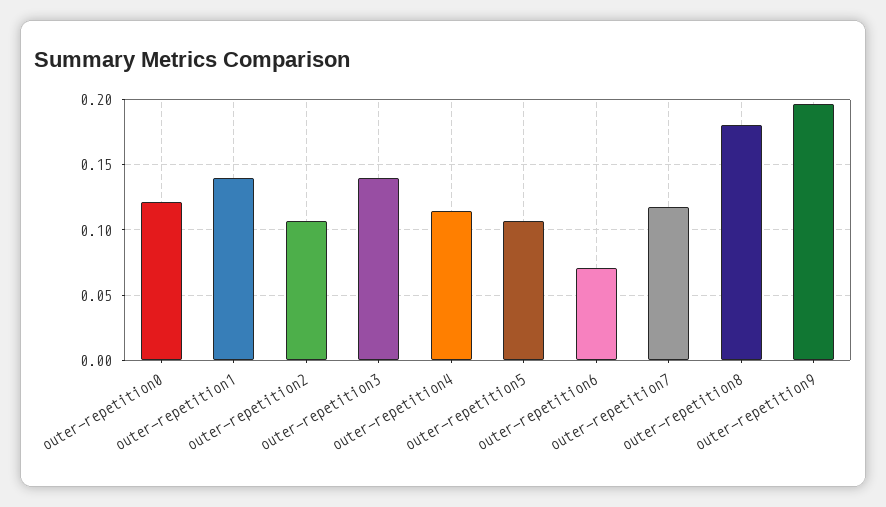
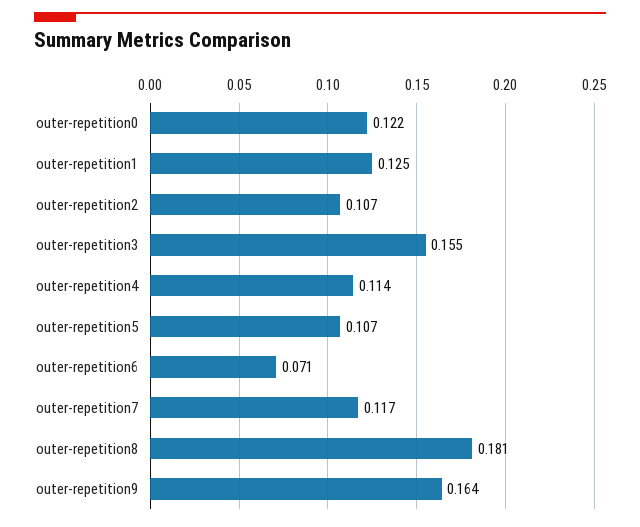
  {
    "outer-repetition0": 0.122,
-   "outer-repetition1": 0.14,
+   "outer-repetition1": 0.125,
    "outer-repetition2": 0.107,
-   "outer-repetition3": 0.14,
+   "outer-repetition3": 0.155,
    "outer-repetition4": 0.114,
    "outer-repetition5": 0.107,
    "outer-repetition6": 0.071,
    "outer-repetition7": 0.117,
    "outer-repetition8": 0.181,
-   "outer-repetition9": 0.195
+   "outer-repetition9": 0.164
  }

